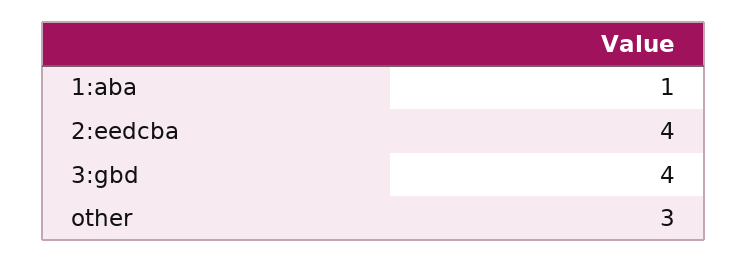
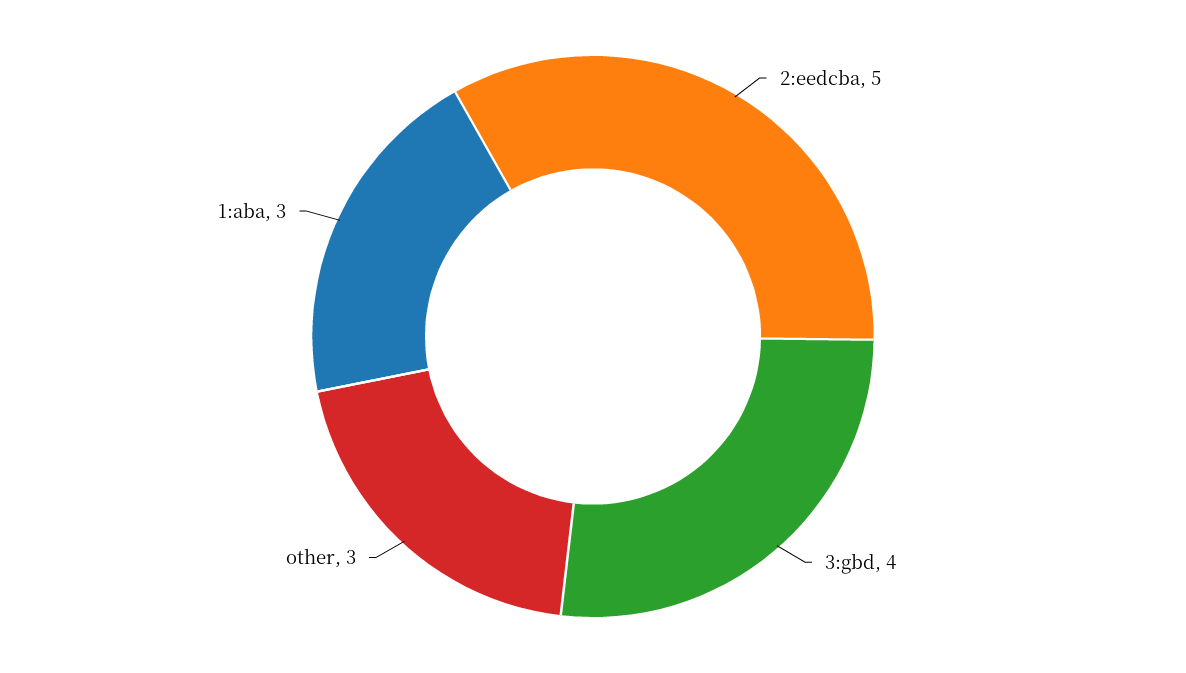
  {
-   "1:aba": 1,
+   "1:aba": 3,
-   "2:eedcba": 4,
+   "2:eedcba": 5,
    "3:gbd": 4,
    "other": 3
  }

